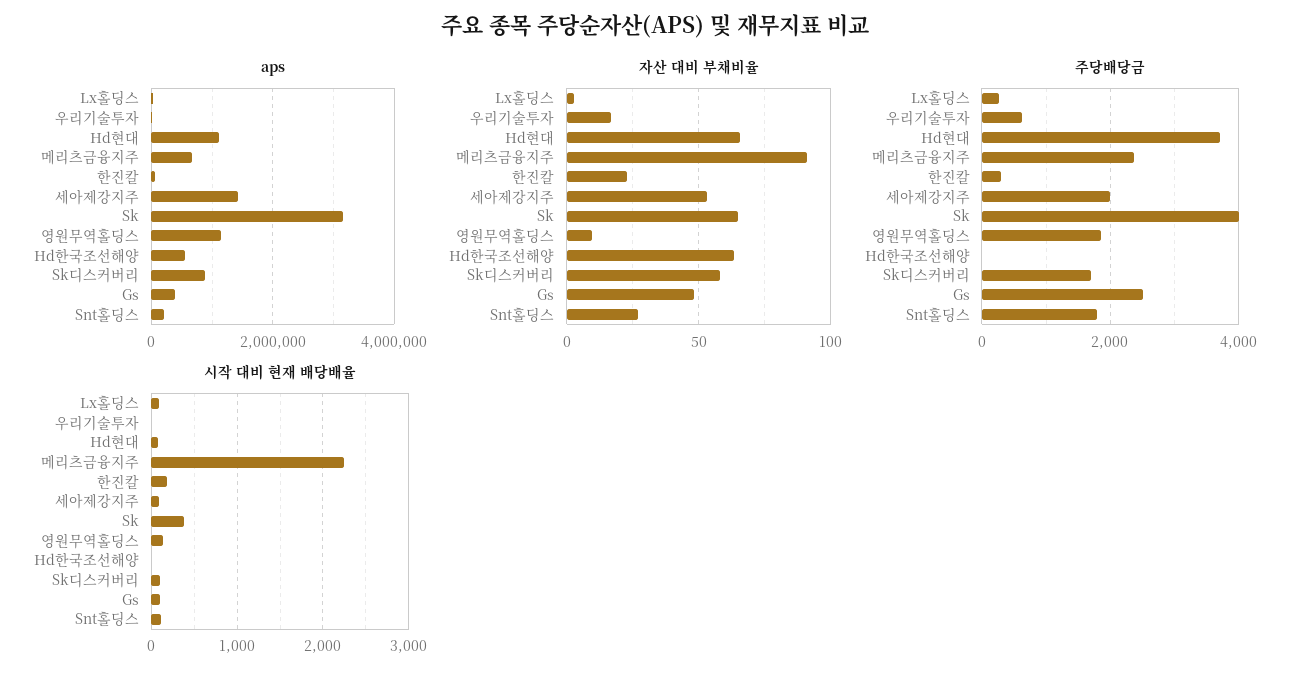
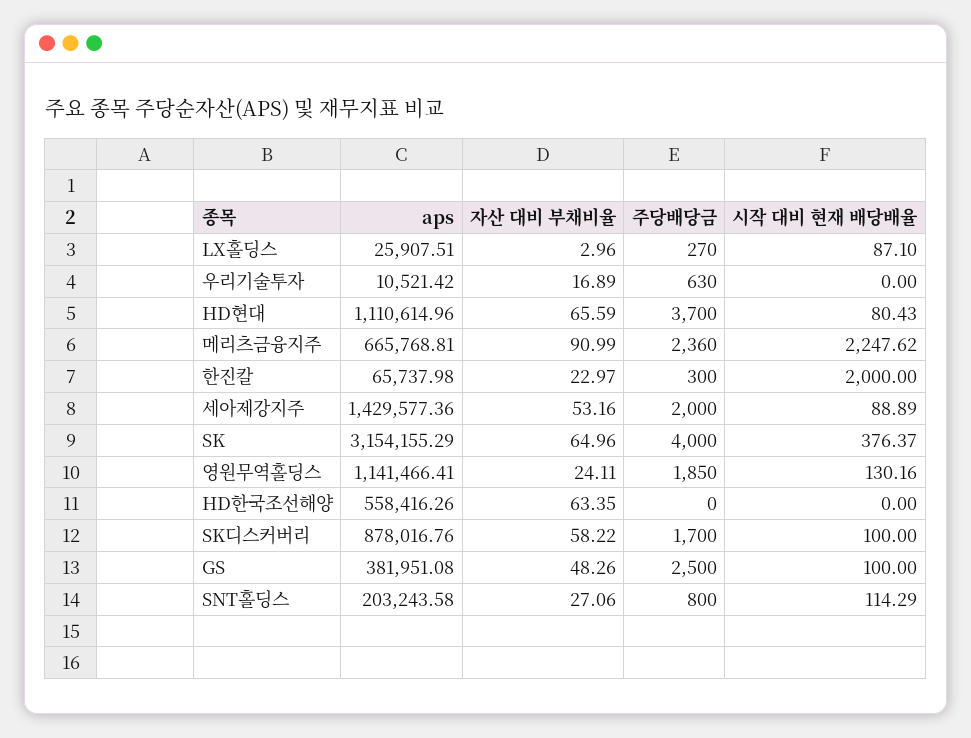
  {
    "aps": {
      "Lx홀딩스": 25907.51,
      "우리기술투자": 10521.42,
      "Hd현대": 1110614.96,
      "메리츠금융지주": 665768.81,
      "한진칼": 65737.98,
      "세아제강지주": 1429577.36,
      "Sk": 3154155.29,
      "영원무역홀딩스": 1141466.41,
      "Hd한국조선해양": 558416.26,
      "Sk디스커버리": 878016.76,
      "Gs": 381951.08,
      "Snt홀딩스": 203243.58
    },
    "자산 대비 부채비율": {
      "Lx홀딩스": 2.96,
      "우리기술투자": 16.89,
      "Hd현대": 65.59,
      "메리츠금융지주": 90.99,
      "한진칼": 22.97,
      "세아제강지주": 53.16,
      "Sk": 64.96,
-     "영원무역홀딩스": 10,
+     "영원무역홀딩스": 24.11,
      "Hd한국조선해양": 63.35,
      "Sk디스커버리": 58.22,
      "Gs": 48.26,
      "Snt홀딩스": 27.06
    },
    "주당배당금": {
      "Lx홀딩스": 270,
      "우리기술투자": 630,
      "Hd현대": 3700,
      "메리츠금융지주": 2360,
      "한진칼": 300,
      "세아제강지주": 2000,
      "Sk": 4000,
      "영원무역홀딩스": 1850,
      "Hd한국조선해양": 0,
      "Sk디스커버리": 1700,
      "Gs": 2500,
-     "Snt홀딩스": 1800
+     "Snt홀딩스": 800
    },
    "시작 대비 현재 배당배율": {
      "Lx홀딩스": 87.1,
      "우리기술투자": 0,
      "Hd현대": 80.43,
      "메리츠금융지주": 2247.62,
-     "한진칼": 200,
+     "한진칼": 2000,
      "세아제강지주": 88.89,
      "Sk": 376.37,
      "영원무역홀딩스": 130.16,
      "Hd한국조선해양": 0,
      "Sk디스커버리": 100,
      "Gs": 100,
      "Snt홀딩스": 114.29
    }
  }

